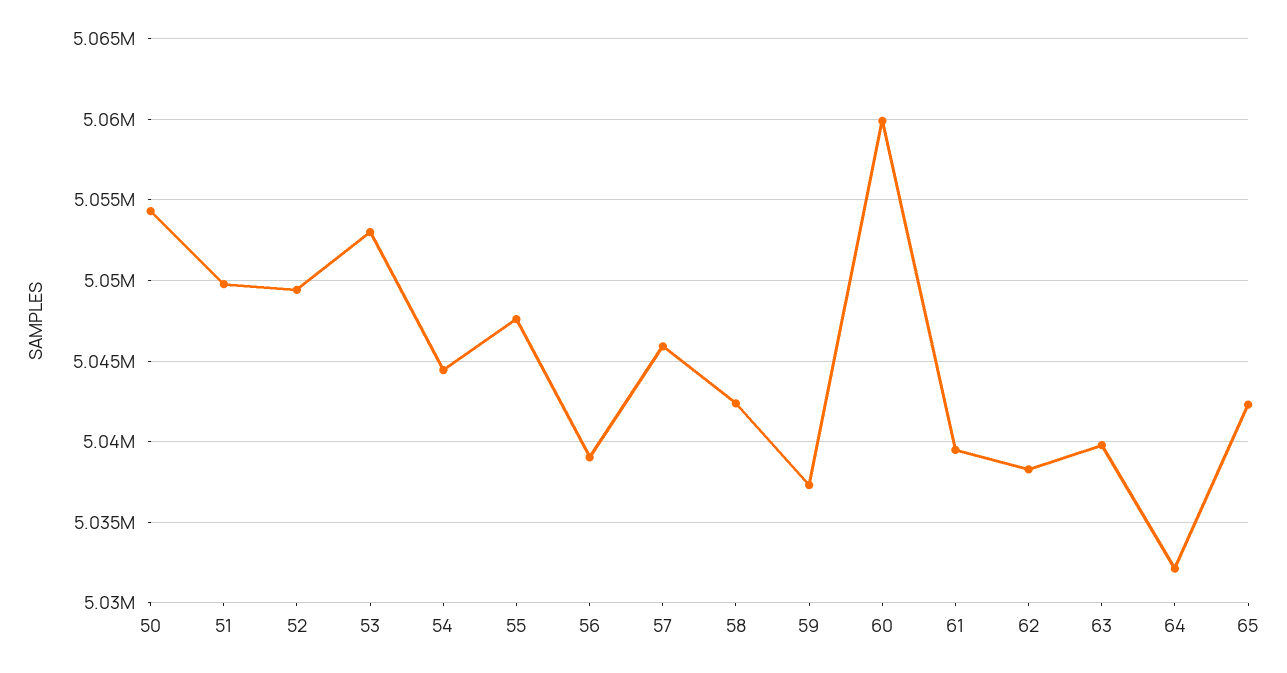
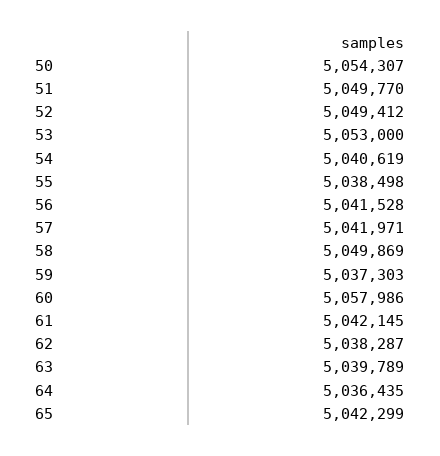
  {
    "50": 5054307,
    "51": 5049770,
    "52": 5049412,
    "53": 5053000,
-   "54": 5044500,
+   "54": 5040619,
-   "55": 5047500,
+   "55": 5038498,
-   "56": 5039000,
+   "56": 5041528,
-   "57": 5046000,
+   "57": 5041971,
-   "58": 5042500,
+   "58": 5049869,
    "59": 5037303,
-   "60": 5060000,
+   "60": 5057986,
-   "61": 5039500,
+   "61": 5042145,
    "62": 5038287,
    "63": 5039789,
-   "64": 5032000,
+   "64": 5036435,
    "65": 5042299
  }

